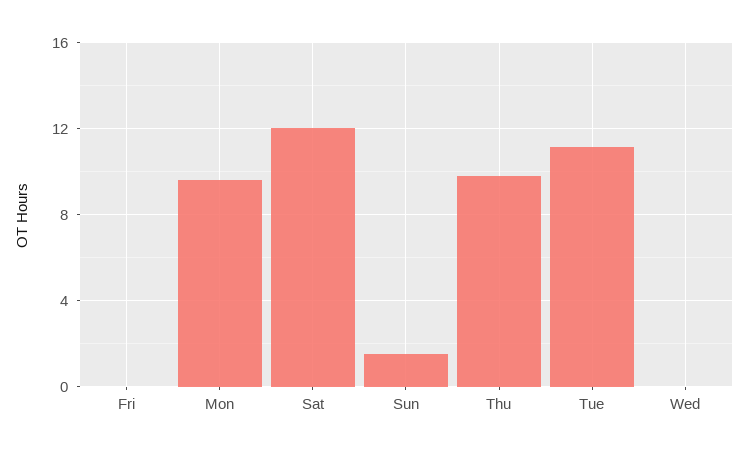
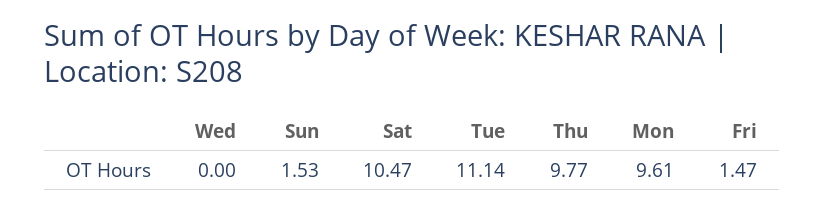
  {
-   "Fri": 0,
+   "Fri": 1.47,
    "Mon": 9.61,
-   "Sat": 12,
+   "Sat": 10.47,
    "Sun": 1.53,
    "Thu": 9.77,
    "Tue": 11.14,
    "Wed": 0
  }

